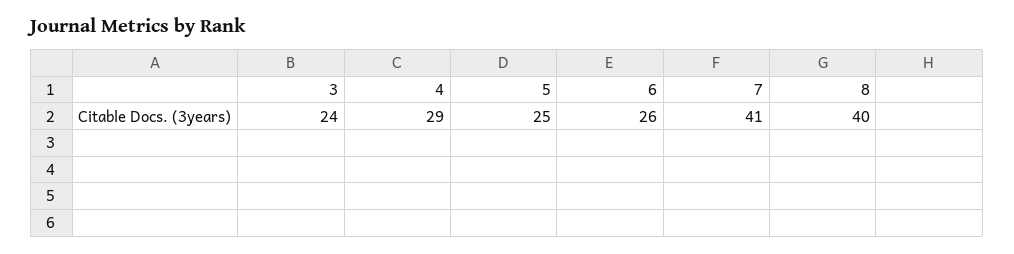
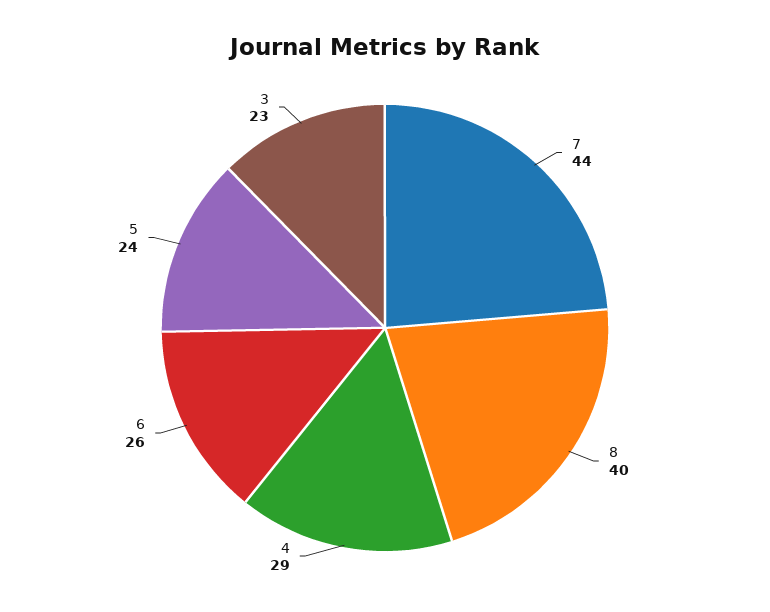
  {
-   "3": 24,
+   "3": 23,
    "4": 29,
-   "5": 25,
+   "5": 24,
    "6": 26,
-   "7": 41,
+   "7": 44,
    "8": 40
  }

